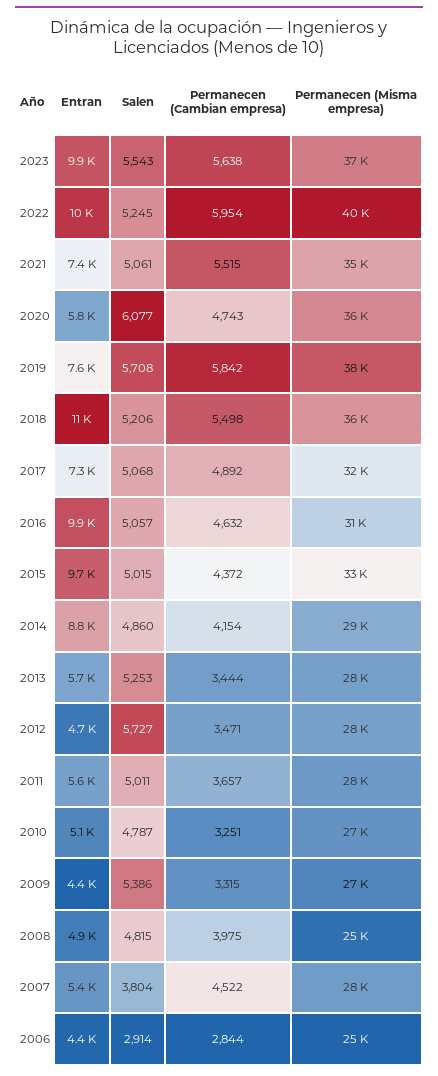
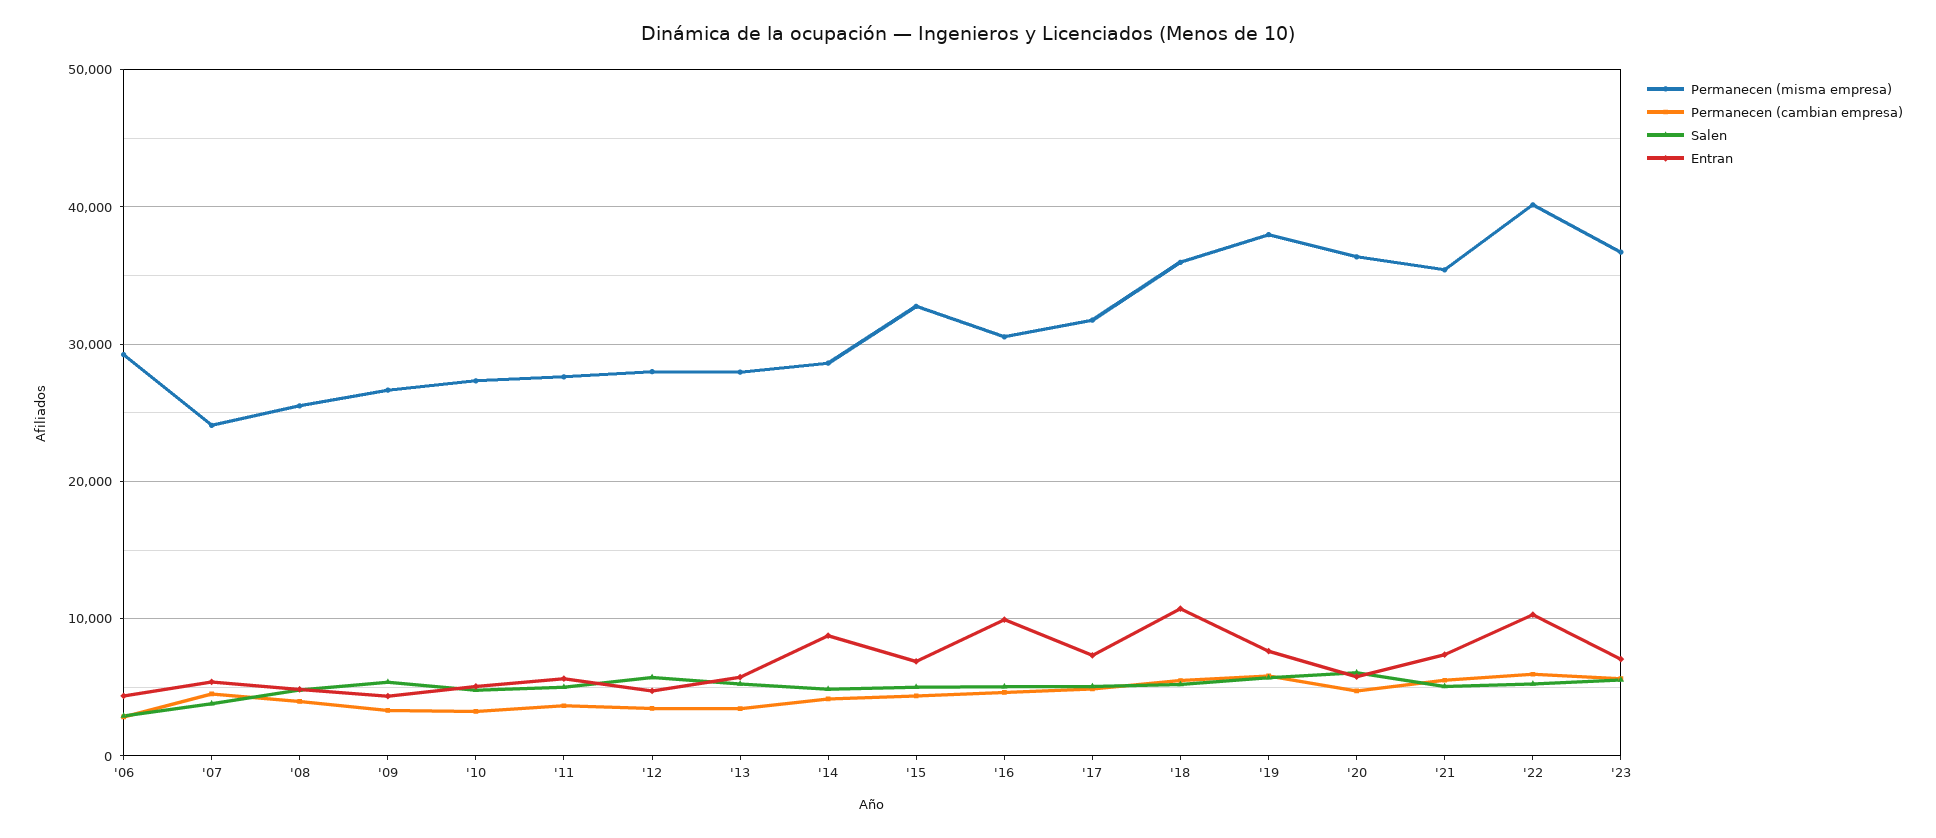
  {
    "Entran": {
-     "2023": 9900,
+     "2023": 7000,
      "2022": 10000,
      "2021": 7400,
      "2020": 5800,
      "2019": 7600,
      "2018": 11000,
      "2017": 7300,
      "2016": 9900,
-     "2015": 9700,
+     "2015": 7000,
      "2014": 8800,
      "2013": 5700,
      "2012": 4700,
      "2011": 5600,
      "2010": 5100,
      "2009": 4400,
      "2008": 4900,
      "2007": 5400,
      "2006": 4400
    },
    "Salen": {
      "2023": 5543,
      "2022": 5245,
      "2021": 5061,
      "2020": 6077,
      "2019": 5708,
      "2018": 5206,
      "2017": 5068,
      "2016": 5057,
      "2015": 5015,
      "2014": 4860,
      "2013": 5253,
      "2012": 5727,
      "2011": 5011,
      "2010": 4787,
      "2009": 5386,
      "2008": 4815,
      "2007": 3804,
      "2006": 2914
    },
    "Permanecen (Cambian empresa)": {
      "2023": 5638,
      "2022": 5954,
      "2021": 5515,
      "2020": 4743,
      "2019": 5842,
      "2018": 5498,
      "2017": 4892,
      "2016": 4632,
      "2015": 4372,
      "2014": 4154,
      "2013": 3444,
      "2012": 3471,
      "2011": 3657,
      "2010": 3251,
      "2009": 3315,
      "2008": 3975,
      "2007": 4522,
      "2006": 2844
    },
    "Permanecen (Misma empresa)": {
      "2023": 37000,
      "2022": 40000,
      "2021": 35000,
      "2020": 36000,
      "2019": 38000,
      "2018": 36000,
      "2017": 32000,
      "2016": 31000,
      "2015": 33000,
      "2014": 29000,
      "2013": 28000,
      "2012": 28000,
      "2011": 28000,
      "2010": 27000,
      "2009": 27000,
      "2008": 25000,
-     "2007": 28000,
+     "2007": 24000,
-     "2006": 25000
+     "2006": 29000
    }
  }

